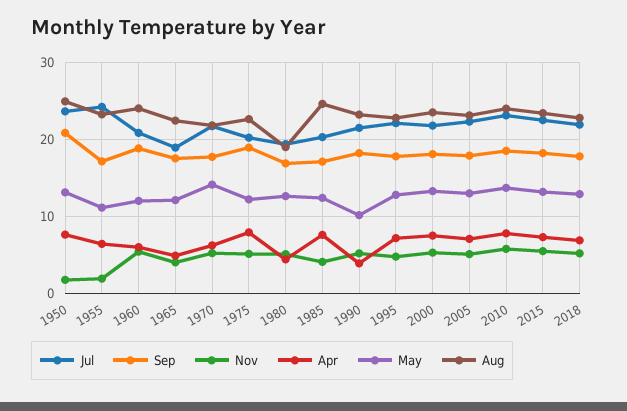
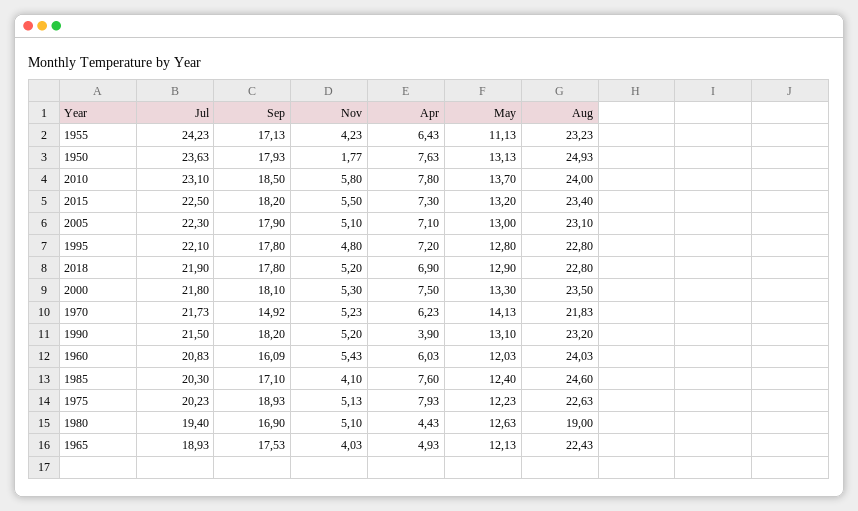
  {
    "Jul": {
      "1950": 23.63,
      "1955": 24.23,
      "1960": 20.83,
      "1965": 18.93,
      "1970": 21.73,
      "1975": 20.23,
      "1980": 19.4,
      "1985": 20.3,
      "1990": 21.5,
      "1995": 22.1,
      "2000": 21.8,
      "2005": 22.3,
      "2010": 23.1,
      "2015": 22.5,
      "2018": 21.9
    },
    "Sep": {
-     "1950": 21,
+     "1950": 17.93,
      "1955": 17.13,
-     "1960": 19,
+     "1960": 16.09,
      "1965": 17.53,
-     "1970": 18,
+     "1970": 14.92,
      "1975": 18.93,
      "1980": 16.9,
      "1985": 17.1,
      "1990": 18.2,
      "1995": 17.8,
      "2000": 18.1,
      "2005": 17.9,
      "2010": 18.5,
      "2015": 18.2,
      "2018": 17.8
    },
    "Nov": {
      "1950": 1.77,
-     "1955": 2,
+     "1955": 4.23,
      "1960": 5.43,
      "1965": 4.03,
      "1970": 5.23,
      "1975": 5.13,
      "1980": 5.1,
      "1985": 4.1,
      "1990": 5.2,
      "1995": 4.8,
      "2000": 5.3,
      "2005": 5.1,
      "2010": 5.8,
      "2015": 5.5,
      "2018": 5.2
    },
    "Apr": {
      "1950": 7.63,
      "1955": 6.43,
      "1960": 6.03,
      "1965": 4.93,
      "1970": 6.23,
      "1975": 7.93,
      "1980": 4.43,
      "1985": 7.6,
      "1990": 3.9,
      "1995": 7.2,
      "2000": 7.5,
      "2005": 7.1,
      "2010": 7.8,
      "2015": 7.3,
      "2018": 6.9
    },
    "May": {
      "1950": 13.13,
      "1955": 11.13,
      "1960": 12.03,
      "1965": 12.13,
      "1970": 14.13,
      "1975": 12.23,
      "1980": 12.63,
      "1985": 12.4,
-     "1990": 10,
+     "1990": 13.1,
      "1995": 12.8,
      "2000": 13.3,
      "2005": 13,
      "2010": 13.7,
      "2015": 13.2,
      "2018": 12.9
    },
    "Aug": {
      "1950": 24.93,
      "1955": 23.23,
      "1960": 24.03,
      "1965": 22.43,
      "1970": 21.83,
      "1975": 22.63,
      "1980": 19,
      "1985": 24.6,
      "1990": 23.2,
      "1995": 22.8,
      "2000": 23.5,
      "2005": 23.1,
      "2010": 24,
      "2015": 23.4,
      "2018": 22.8
    }
  }

